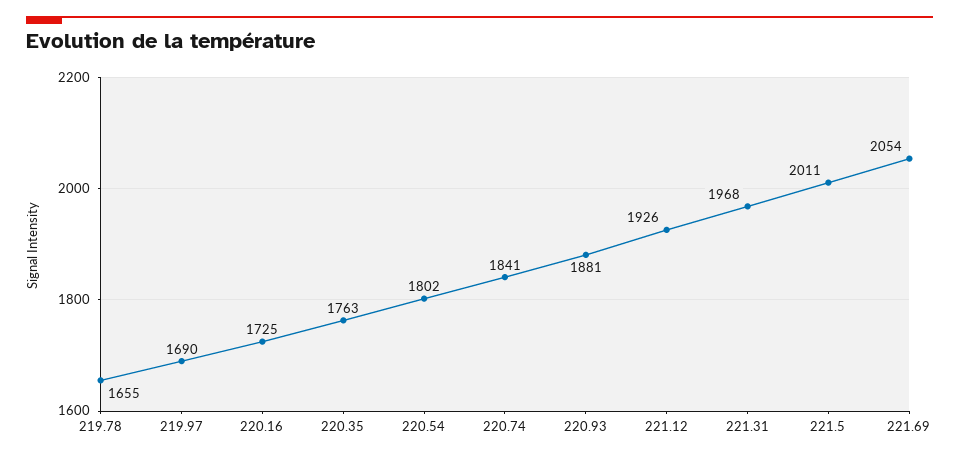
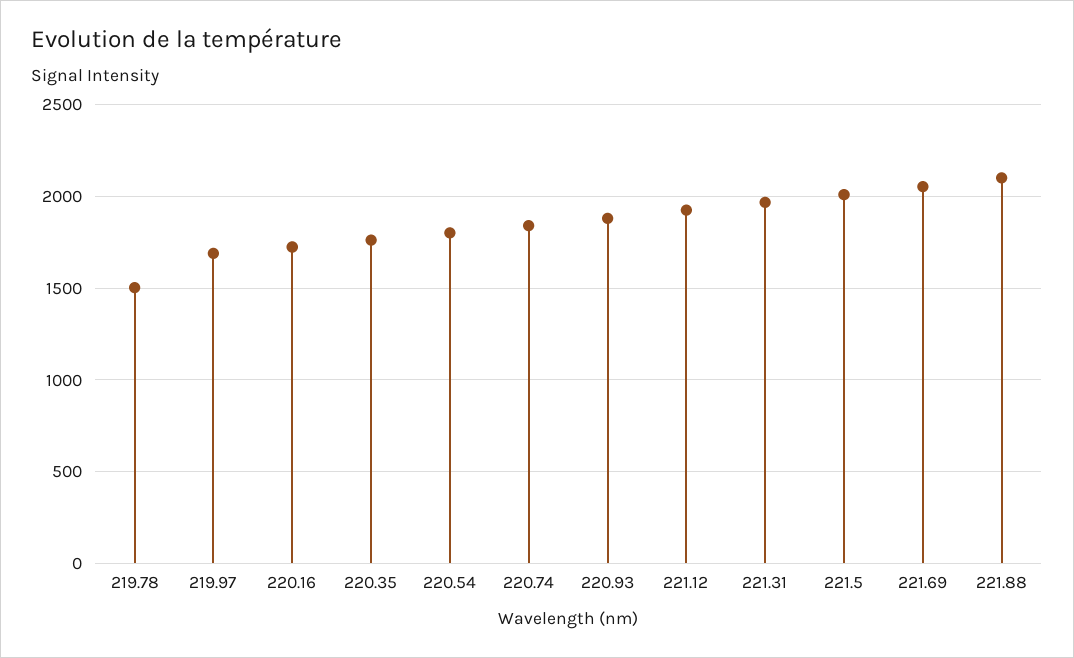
  {
-   "219.78": 1655,
+   "219.78": 1500,
    "219.97": 1690,
    "220.16": 1725,
    "220.35": 1763,
    "220.54": 1802,
    "220.74": 1841,
    "220.93": 1881,
    "221.12": 1926,
    "221.31": 1968,
    "221.5": 2011,
-   "221.69": 2054
+   "221.69": 2054,
+   "221.88": 2100
  }

